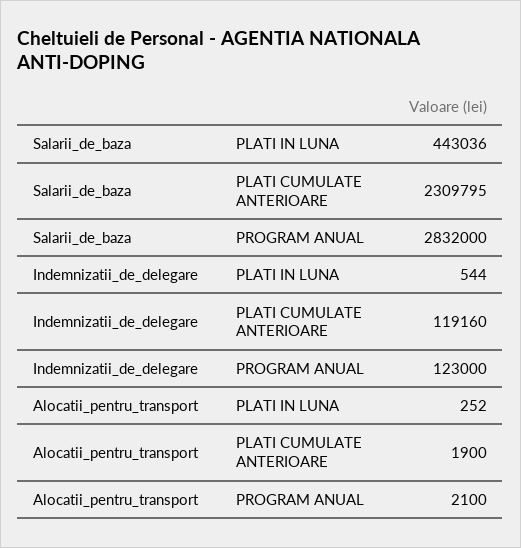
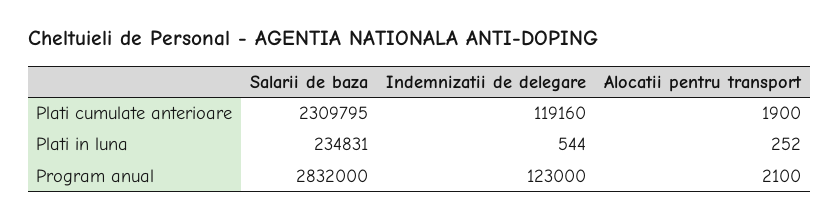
  {
    "Salarii_de_baza": {
-     "PLATI IN LUNA": 443036,
+     "PLATI IN LUNA": 234831,
      "PLATI CUMULATE ANTERIOARE": 2309795,
      "PROGRAM ANUAL": 2832000
    },
    "Indemnizatii_de_delegare": {
      "PLATI IN LUNA": 544,
      "PLATI CUMULATE ANTERIOARE": 119160,
      "PROGRAM ANUAL": 123000
    },
    "Alocatii_pentru_transport": {
      "PLATI IN LUNA": 252,
      "PLATI CUMULATE ANTERIOARE": 1900,
      "PROGRAM ANUAL": 2100
    }
  }

